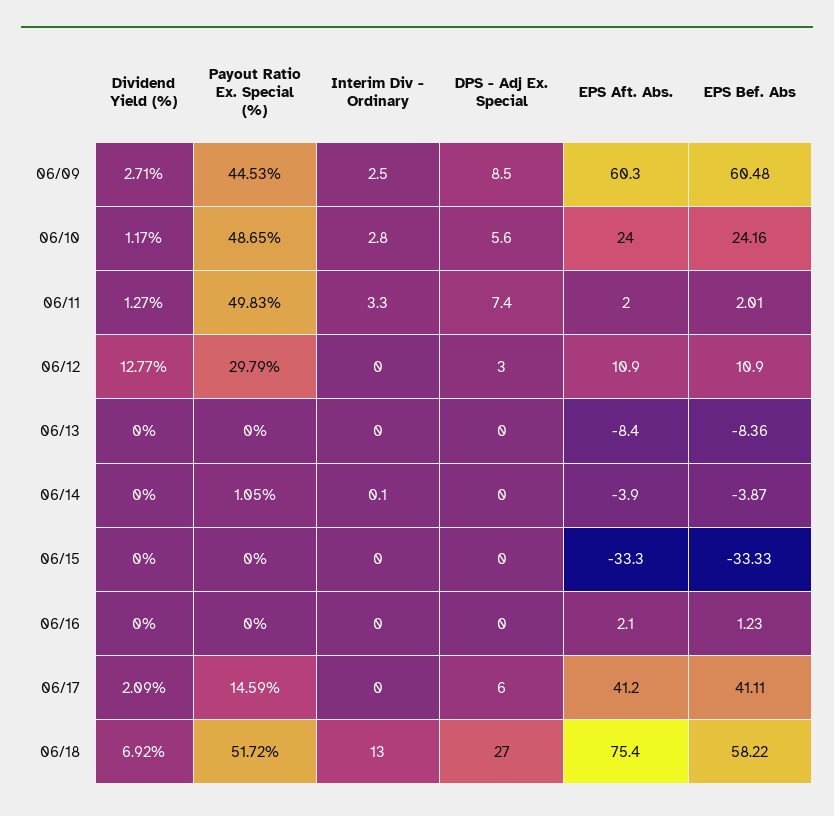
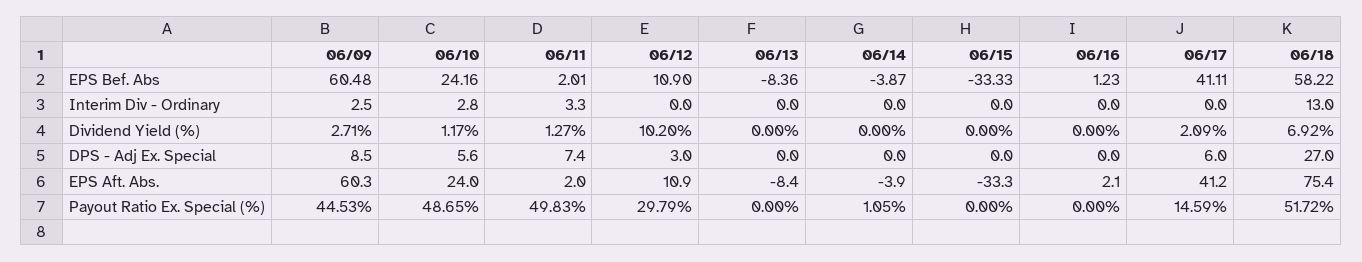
  {
    "Dividend Yield (%)": {
      "06/09": 2.71,
      "06/10": 1.17,
      "06/11": 1.27,
-     "06/12": 12.77,
+     "06/12": 10.2,
      "06/13": 0,
      "06/14": 0,
      "06/15": 0,
      "06/16": 0,
      "06/17": 2.09,
      "06/18": 6.92
    },
    "Payout Ratio Ex. Special (%)": {
      "06/09": 44.53,
      "06/10": 48.65,
      "06/11": 49.83,
      "06/12": 29.79,
      "06/13": 0,
      "06/14": 1.05,
      "06/15": 0,
      "06/16": 0,
      "06/17": 14.59,
      "06/18": 51.72
    },
    "Interim Div - Ordinary": {
      "06/09": 2.5,
      "06/10": 2.8,
      "06/11": 3.3,
      "06/12": 0,
      "06/13": 0,
-     "06/14": 0.1,
+     "06/14": 0,
      "06/15": 0,
      "06/16": 0,
      "06/17": 0,
      "06/18": 13
    },
    "DPS - Adj Ex. Special": {
      "06/09": 8.5,
      "06/10": 5.6,
      "06/11": 7.4,
      "06/12": 3,
      "06/13": 0,
      "06/14": 0,
      "06/15": 0,
      "06/16": 0,
      "06/17": 6,
      "06/18": 27
    },
    "EPS Aft. Abs.": {
      "06/09": 60.3,
      "06/10": 24,
      "06/11": 2,
      "06/12": 10.9,
      "06/13": -8.4,
      "06/14": -3.9,
      "06/15": -33.3,
      "06/16": 2.1,
      "06/17": 41.2,
      "06/18": 75.4
    },
    "EPS Bef. Abs": {
      "06/09": 60.48,
      "06/10": 24.16,
      "06/11": 2.01,
      "06/12": 10.9,
      "06/13": -8.36,
      "06/14": -3.87,
      "06/15": -33.33,
      "06/16": 1.23,
      "06/17": 41.11,
      "06/18": 58.22
    }
  }

